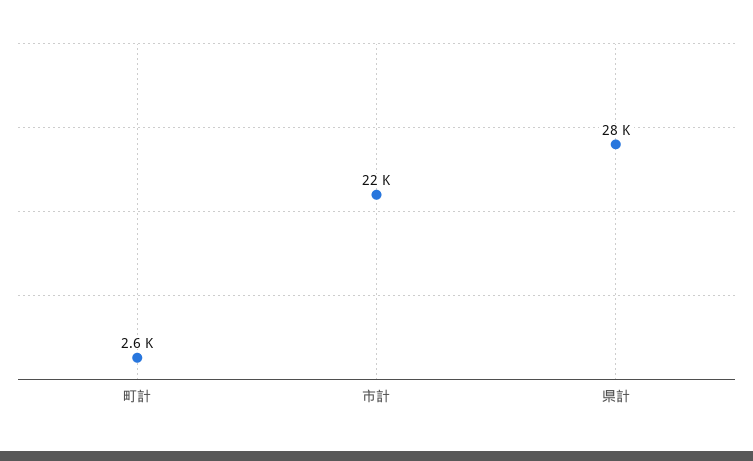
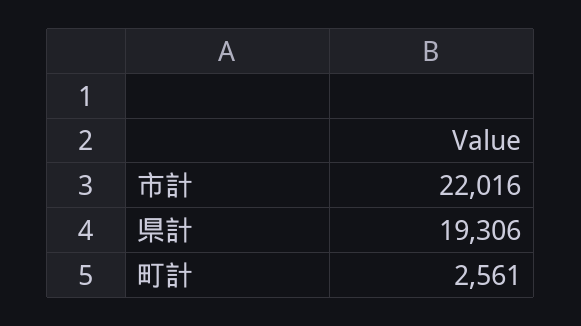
  {
    "町計": 2561,
    "市計": 22016,
-   "県計": 28000
+   "県計": 19306
  }

